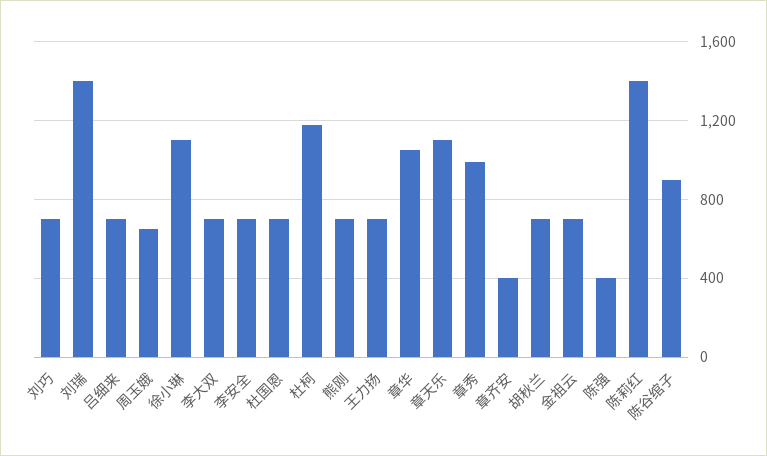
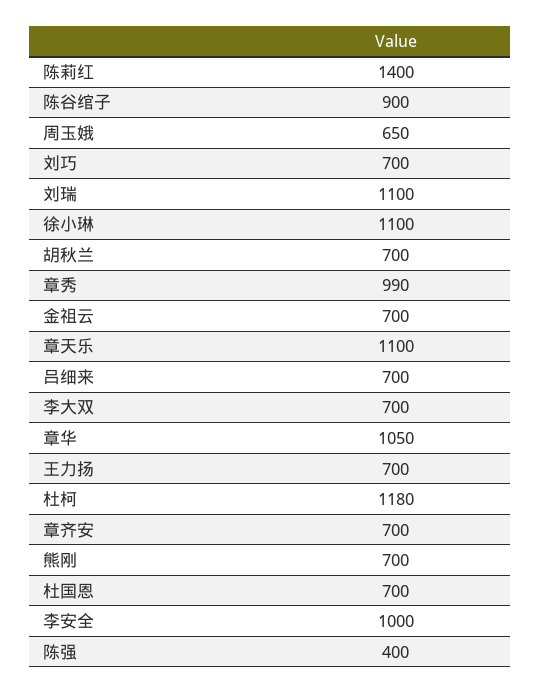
  {
    "刘巧": 700,
-   "刘瑞": 1400,
+   "刘瑞": 1100,
    "吕细来": 700,
    "周玉娥": 650,
    "徐小琳": 1100,
    "李大双": 700,
-   "李安全": 700,
+   "李安全": 1000,
    "杜国恩": 700,
    "杜柯": 1180,
    "熊刚": 700,
    "王力扬": 700,
    "章华": 1050,
    "章天乐": 1100,
    "章秀": 990,
-   "章齐安": 400,
+   "章齐安": 700,
    "胡秋兰": 700,
    "金祖云": 700,
    "陈强": 400,
    "陈莉红": 1400,
    "陈谷绾子": 900
  }

